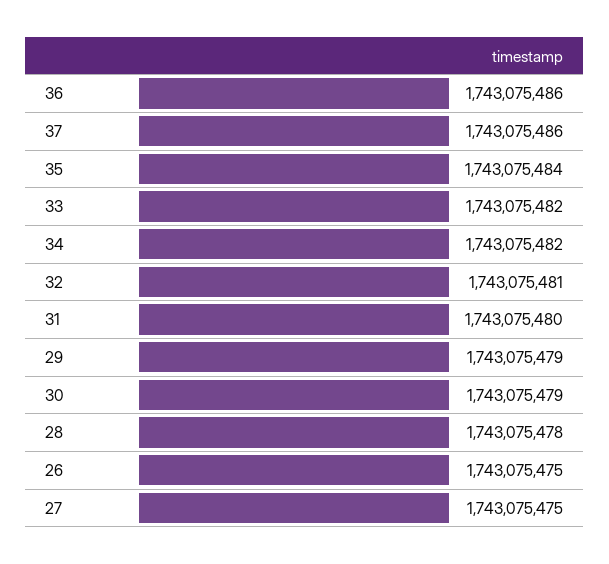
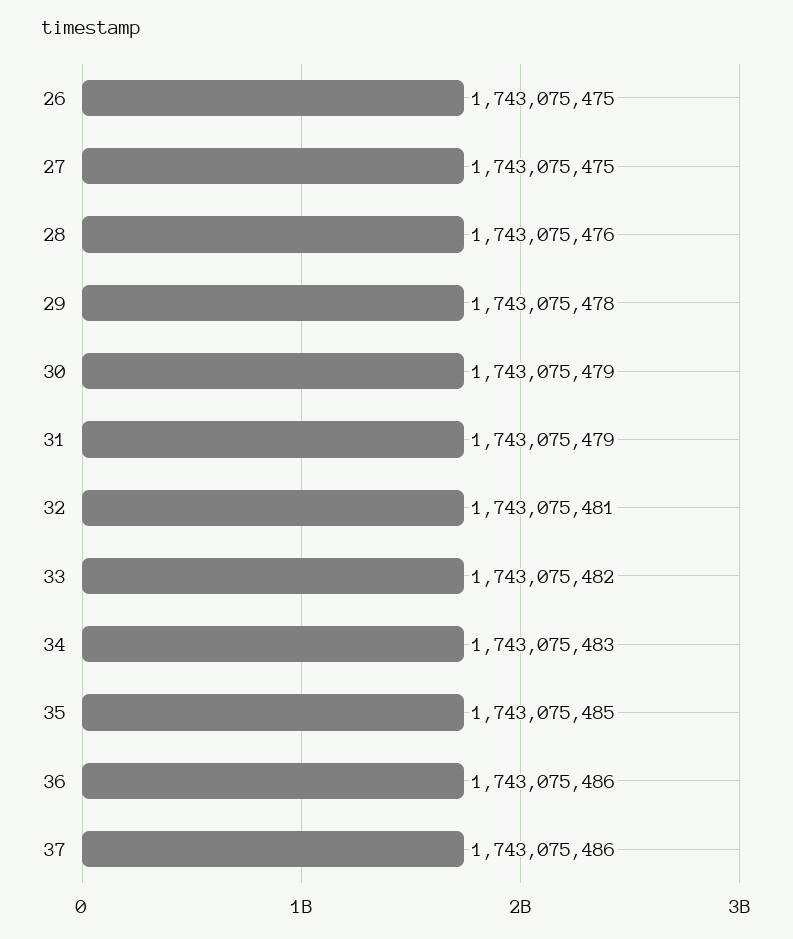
  {
    "36": 1743075486,
    "37": 1743075486,
-   "35": 1743075484,
+   "35": 1743075485,
    "33": 1743075482,
-   "34": 1743075482,
+   "34": 1743075483,
    "32": 1743075481,
-   "31": 1743075480,
+   "31": 1743075479,
-   "29": 1743075479,
+   "29": 1743075478,
    "30": 1743075479,
-   "28": 1743075478,
+   "28": 1743075476,
    "26": 1743075475,
    "27": 1743075475
  }

